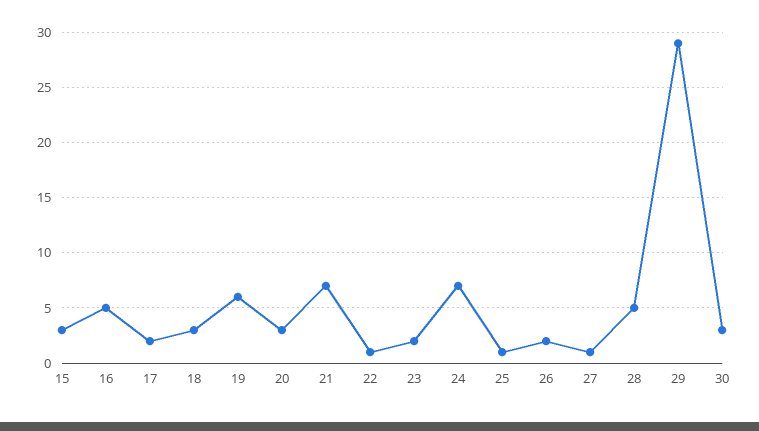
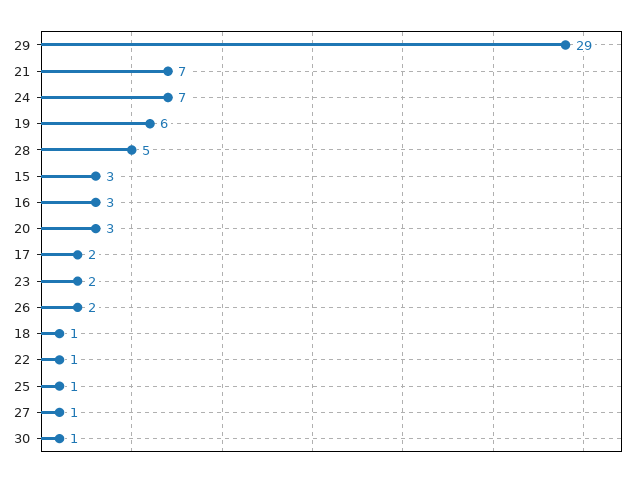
  {
    "15": 3,
-   "16": 5,
+   "16": 3,
    "17": 2,
-   "18": 3,
+   "18": 1,
    "19": 6,
    "20": 3,
    "21": 7,
    "22": 1,
    "23": 2,
    "24": 7,
    "25": 1,
    "26": 2,
    "27": 1,
    "28": 5,
    "29": 29,
-   "30": 3
+   "30": 1
  }

